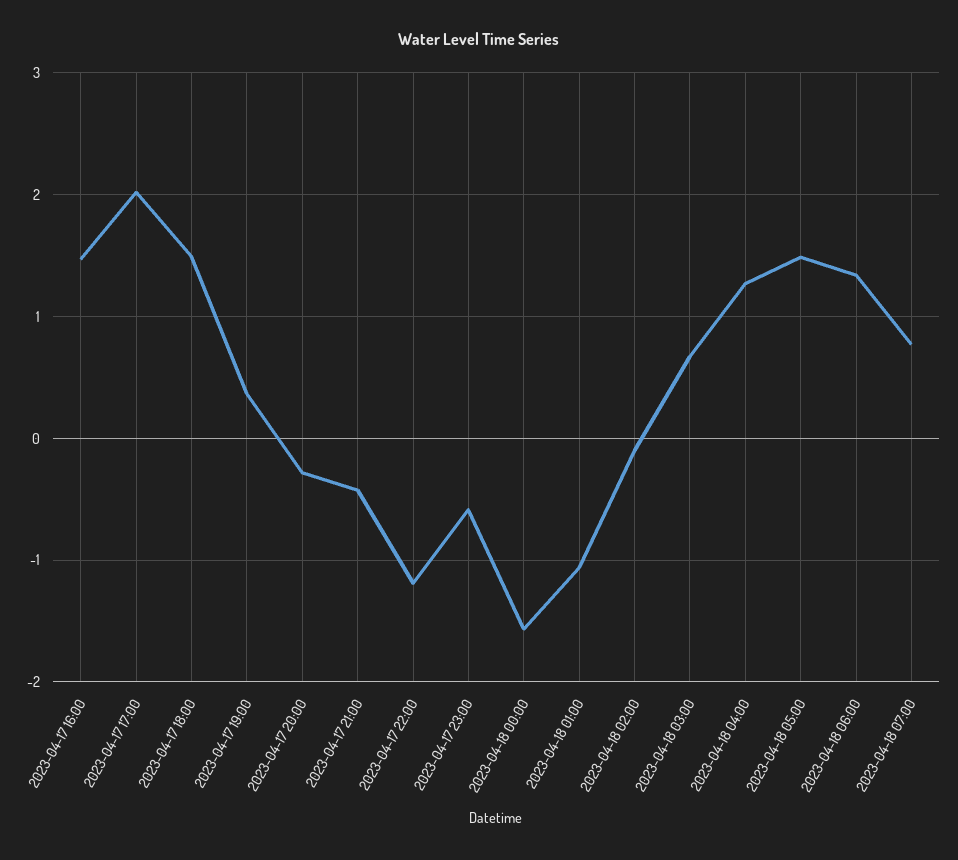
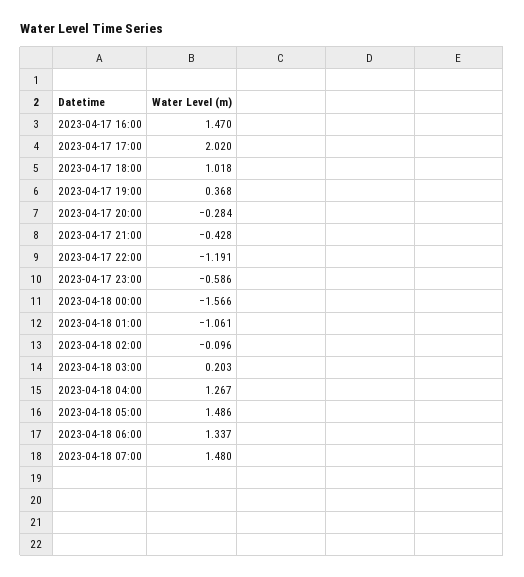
  {
    "2023-04-17 16:00": 1.47,
    "2023-04-17 17:00": 2.02,
-   "2023-04-17 18:00": 1.5,
+   "2023-04-17 18:00": 1.018,
    "2023-04-17 19:00": 0.368,
    "2023-04-17 20:00": -0.284,
    "2023-04-17 21:00": -0.428,
    "2023-04-17 22:00": -1.191,
    "2023-04-17 23:00": -0.586,
    "2023-04-18 00:00": -1.566,
    "2023-04-18 01:00": -1.061,
    "2023-04-18 02:00": -0.096,
-   "2023-04-18 03:00": 0.7,
+   "2023-04-18 03:00": 0.203,
    "2023-04-18 04:00": 1.267,
    "2023-04-18 05:00": 1.486,
    "2023-04-18 06:00": 1.337,
-   "2023-04-18 07:00": 0.8
+   "2023-04-18 07:00": 1.48
  }

